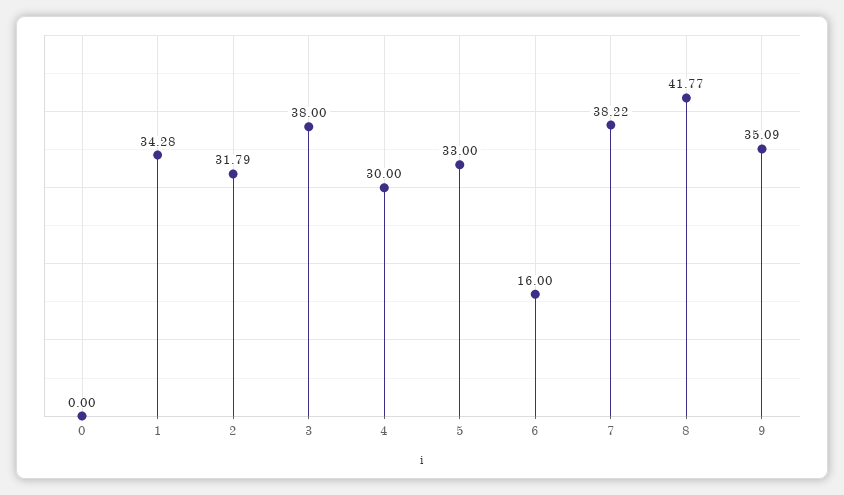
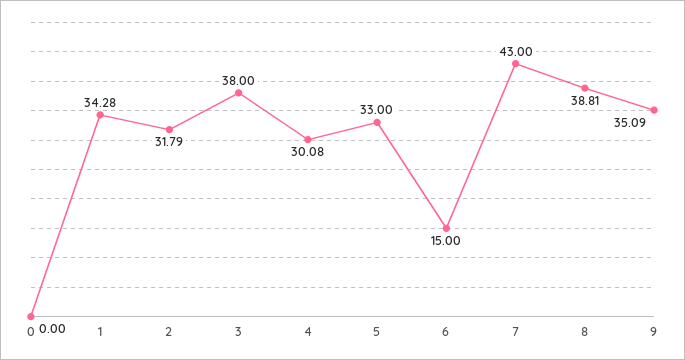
  {
    "0": 0,
    "1": 34.28,
    "2": 31.79,
    "3": 38,
-   "4": 30,
+   "4": 30.08,
    "5": 33,
-   "6": 16,
+   "6": 15,
-   "7": 38.22,
+   "7": 43,
-   "8": 41.77,
+   "8": 38.81,
    "9": 35.09
  }

